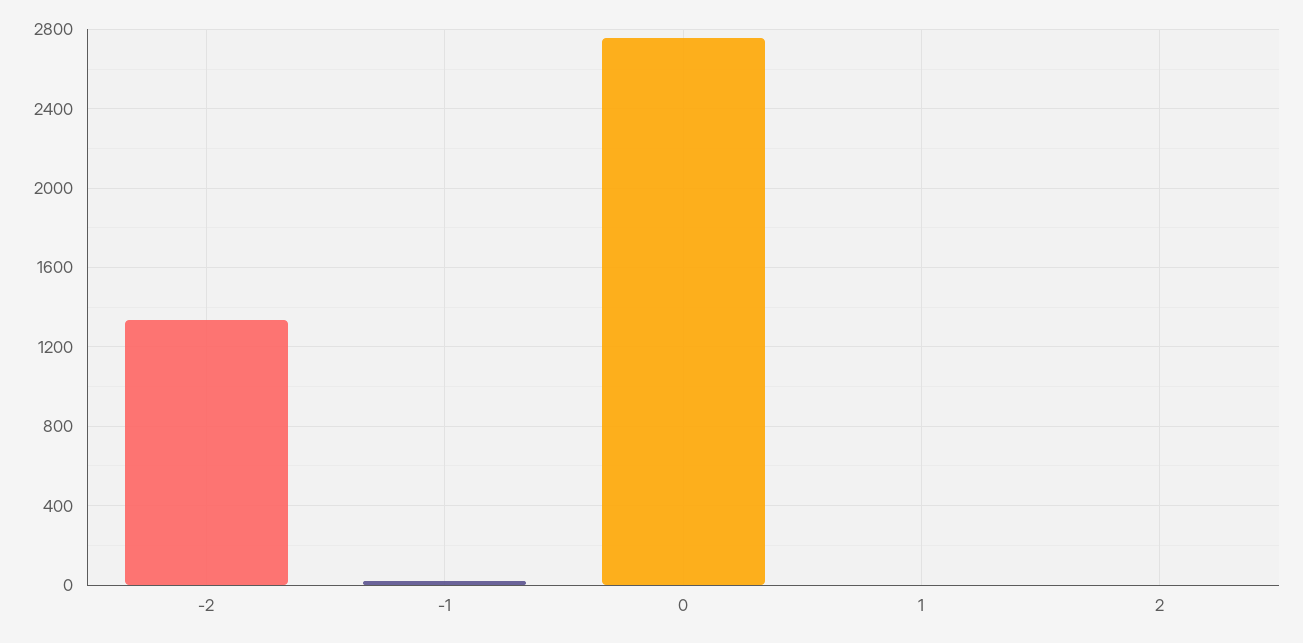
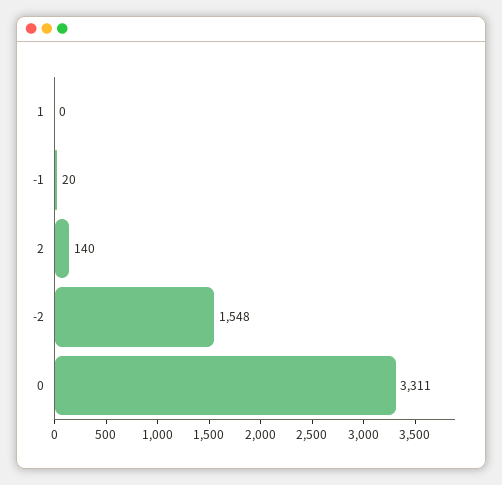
  {
-   "-2": 1350,
+   "-2": 1548,
    "-1": 20,
-   "0": 2750,
+   "0": 3311,
    "1": 0,
-   "2": 0
+   "2": 140
  }

